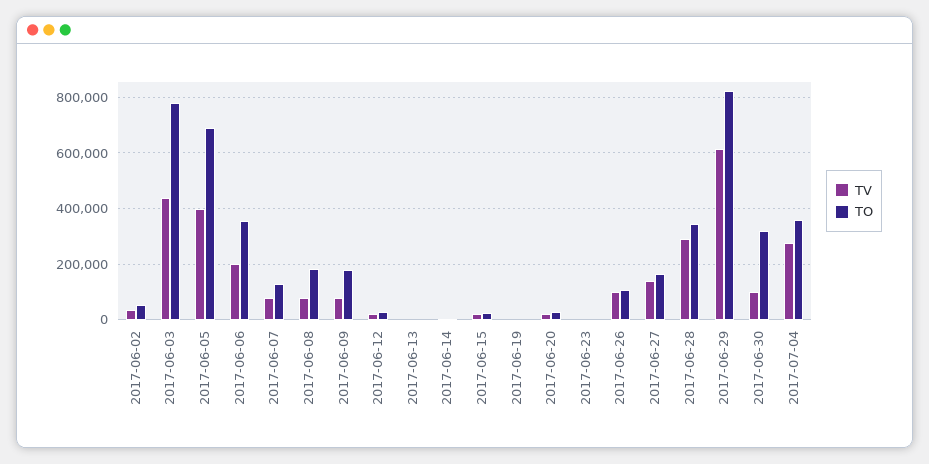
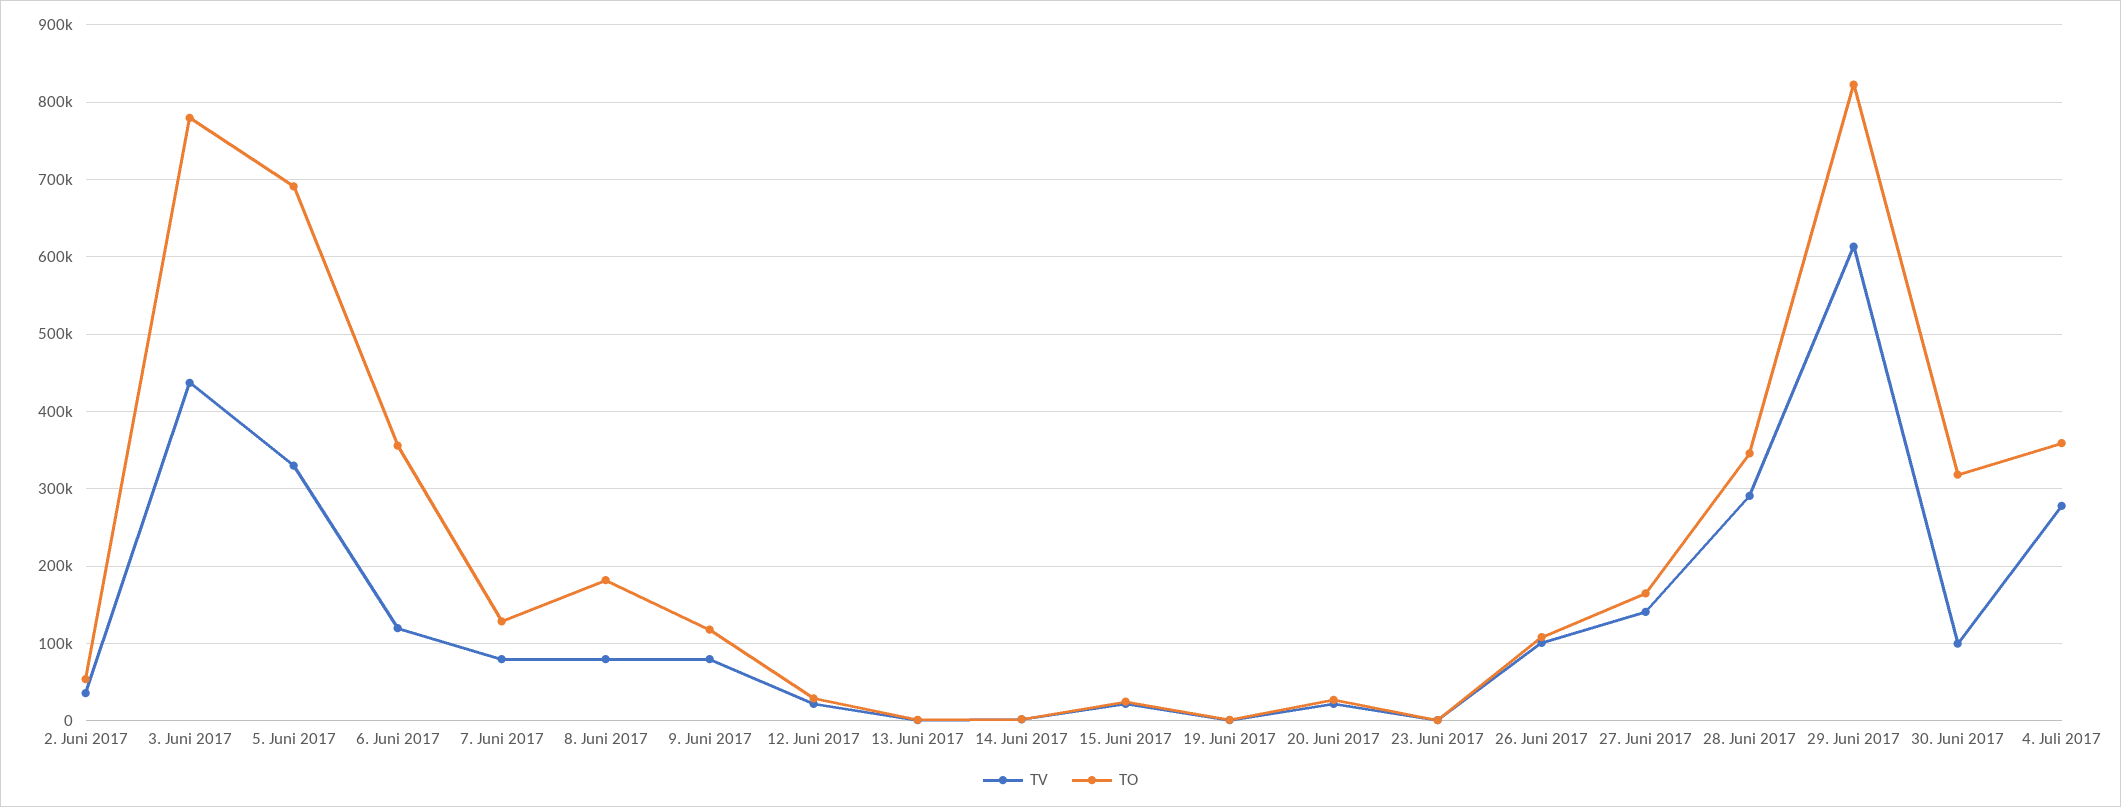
  {
    "TV": {
      "2017-06-02": 40000,
      "2017-06-03": 440000,
-     "2017-06-05": 400000,
+     "2017-06-05": 330000,
-     "2017-06-06": 200000,
+     "2017-06-06": 120000,
      "2017-06-07": 80000,
      "2017-06-08": 80000,
      "2017-06-09": 80000,
      "2017-06-12": 20000,
      "2017-06-13": 0,
      "2017-06-14": 0,
      "2017-06-15": 20000,
      "2017-06-19": 0,
      "2017-06-20": 20000,
      "2017-06-23": 0,
      "2017-06-26": 100000,
      "2017-06-27": 140000,
      "2017-06-28": 290000,
      "2017-06-29": 610000,
      "2017-06-30": 100000,
      "2017-07-04": 280000
    },
    "TO": {
      "2017-06-02": 50000,
      "2017-06-03": 780000,
      "2017-06-05": 690000,
      "2017-06-06": 360000,
      "2017-06-07": 130000,
      "2017-06-08": 180000,
-     "2017-06-09": 175000,
+     "2017-06-09": 120000,
      "2017-06-12": 30000,
      "2017-06-13": 0,
      "2017-06-14": 0,
      "2017-06-15": 20000,
      "2017-06-19": 0,
      "2017-06-20": 30000,
      "2017-06-23": 0,
      "2017-06-26": 110000,
      "2017-06-27": 160000,
      "2017-06-28": 350000,
      "2017-06-29": 820000,
      "2017-06-30": 320000,
      "2017-07-04": 360000
    }
  }

